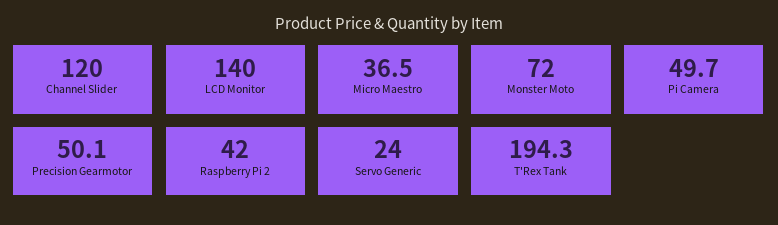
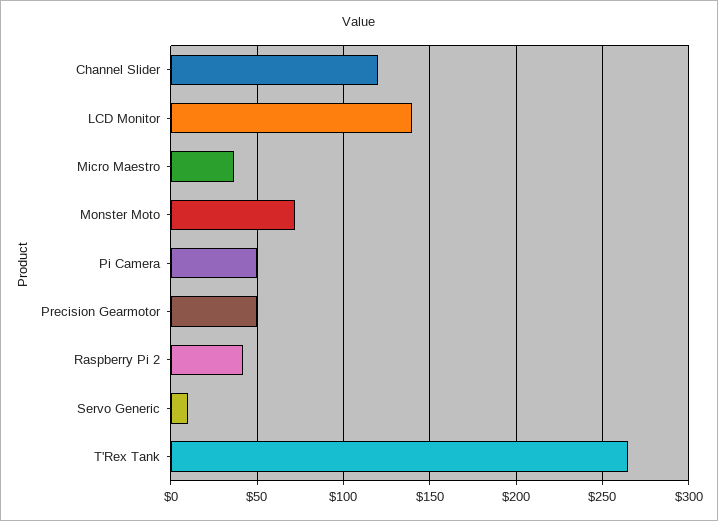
  {
    "Channel Slider": 120,
    "LCD Monitor": 140,
    "Micro Maestro": 36.5,
    "Monster Moto": 72,
    "Pi Camera": 49.7,
    "Precision Gearmotor": 50.1,
    "Raspberry Pi 2": 42,
-   "Servo Generic": 24,
+   "Servo Generic": 10,
-   "T'Rex Tank": 194.3
+   "T'Rex Tank": 265
  }

